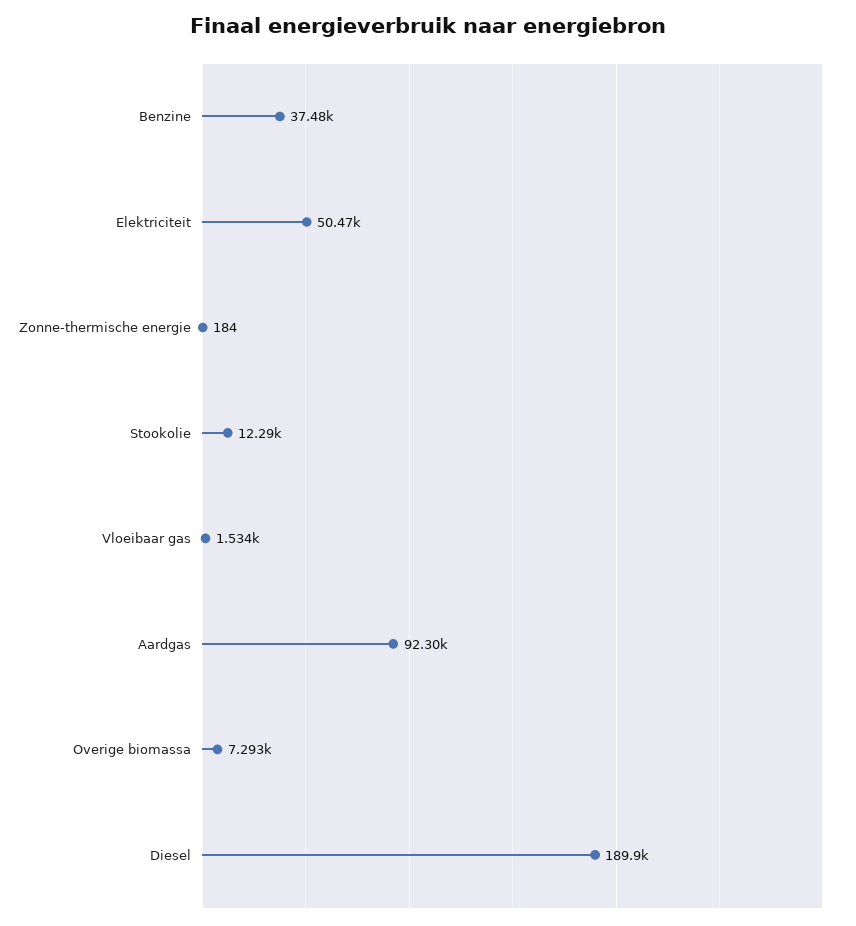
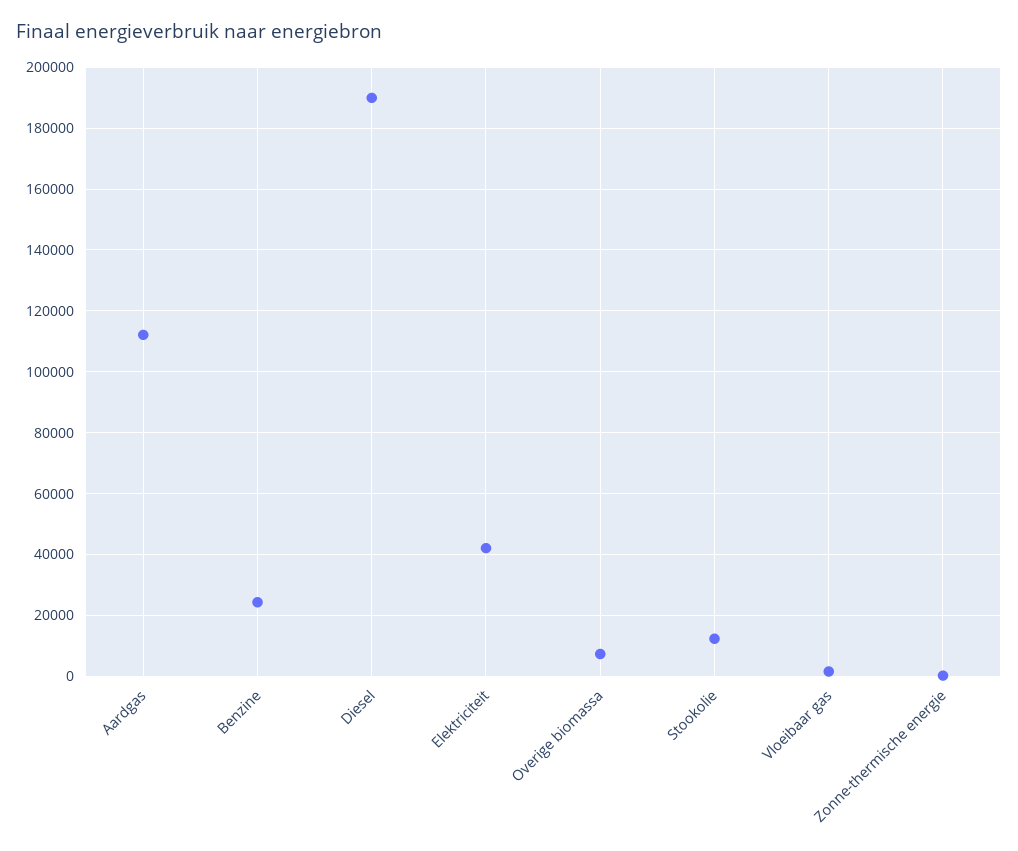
  {
-   "Benzine": 37480,
+   "Benzine": 24000,
-   "Elektriciteit": 50470,
+   "Elektriciteit": 42000,
    "Zonne-thermische energie": 184,
    "Stookolie": 12290,
    "Vloeibaar gas": 1534,
-   "Aardgas": 92300,
+   "Aardgas": 112000,
    "Overige biomassa": 7293,
    "Diesel": 189900
  }

